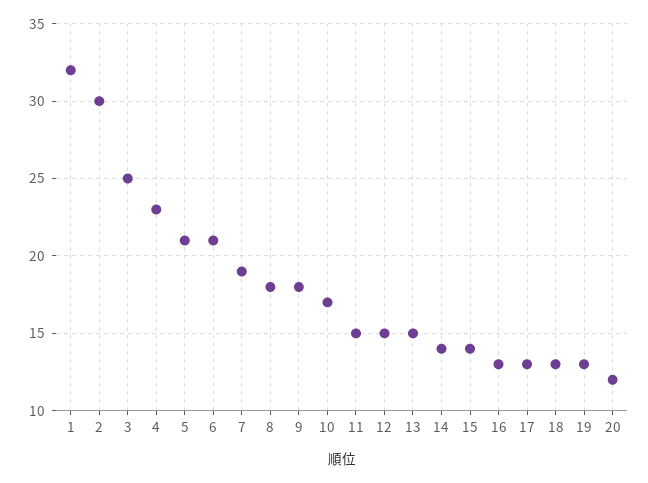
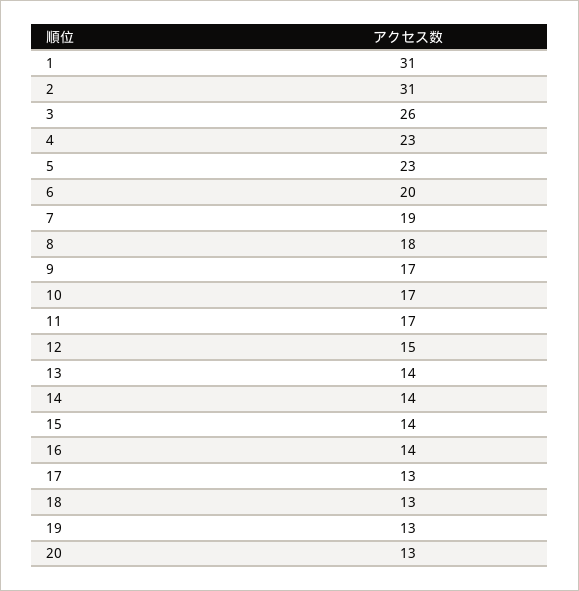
  {
-   "1": 32,
+   "1": 31,
-   "2": 30,
+   "2": 31,
-   "3": 25,
+   "3": 26,
    "4": 23,
-   "5": 21,
+   "5": 23,
-   "6": 21,
+   "6": 20,
    "7": 19,
    "8": 18,
-   "9": 18,
+   "9": 17,
    "10": 17,
-   "11": 15,
+   "11": 17,
    "12": 15,
-   "13": 15,
+   "13": 14,
    "14": 14,
    "15": 14,
-   "16": 13,
+   "16": 14,
    "17": 13,
    "18": 13,
    "19": 13,
-   "20": 12
+   "20": 13
  }

